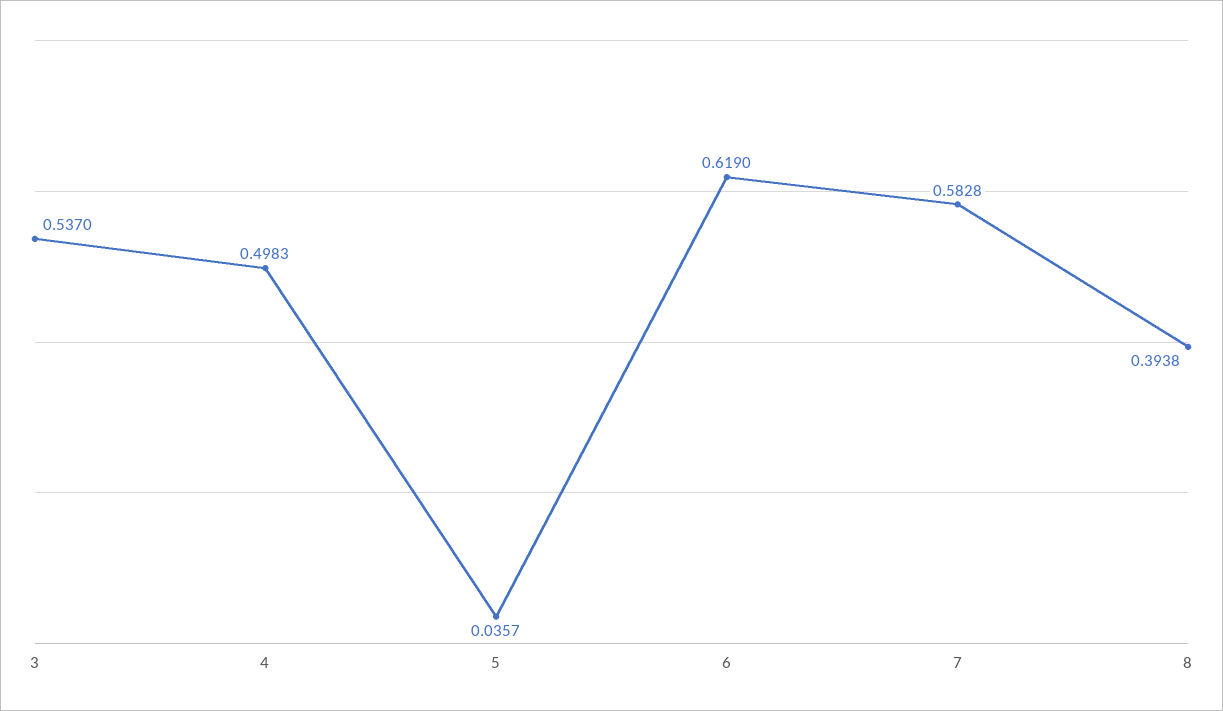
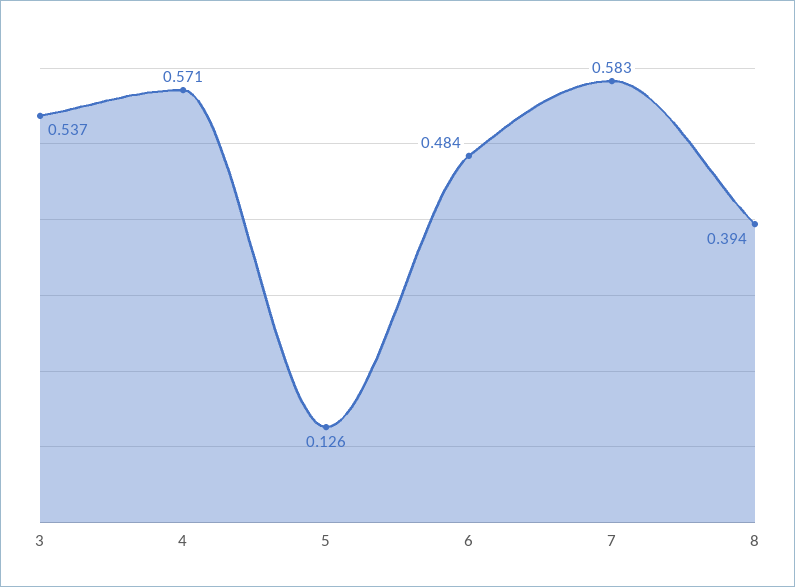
  {
    "3": 0.537,
-   "4": 0.4983,
+   "4": 0.571,
-   "5": 0.0357,
+   "5": 0.126,
-   "6": 0.619,
+   "6": 0.484,
    "7": 0.5828,
    "8": 0.3938
  }

